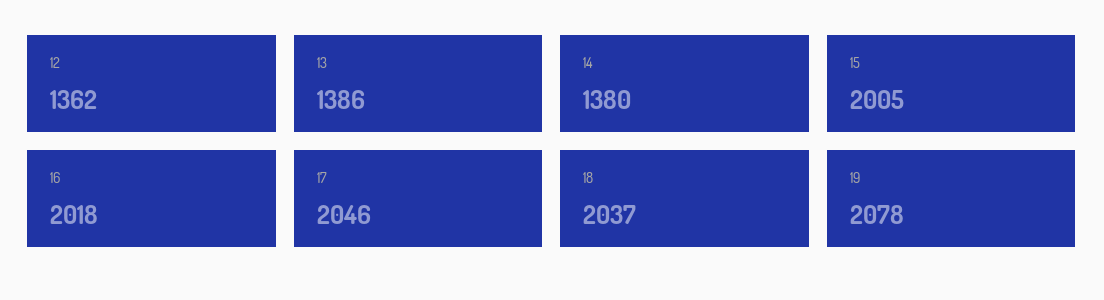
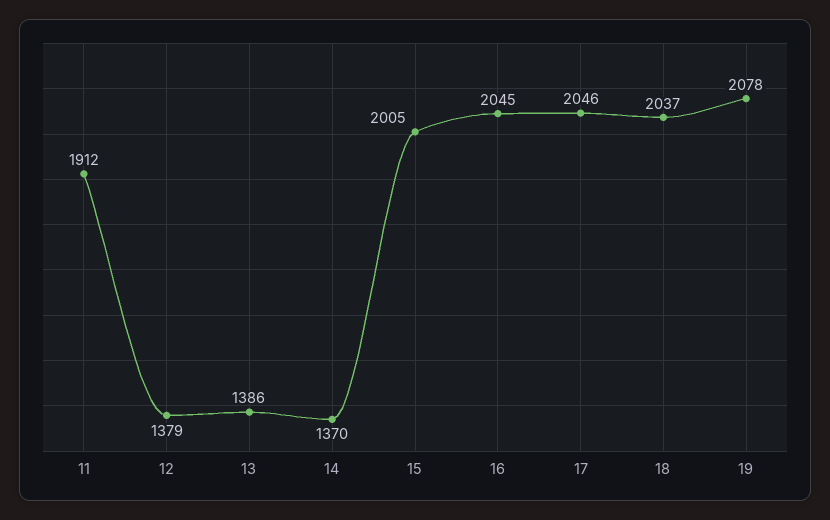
  {
-   "12": 1362,
+   "12": 1379,
    "13": 1386,
-   "14": 1380,
+   "14": 1370,
    "15": 2005,
-   "16": 2018,
+   "16": 2045,
    "17": 2046,
    "18": 2037,
-   "19": 2078
+   "19": 2078,
+   "11": 1912
  }

